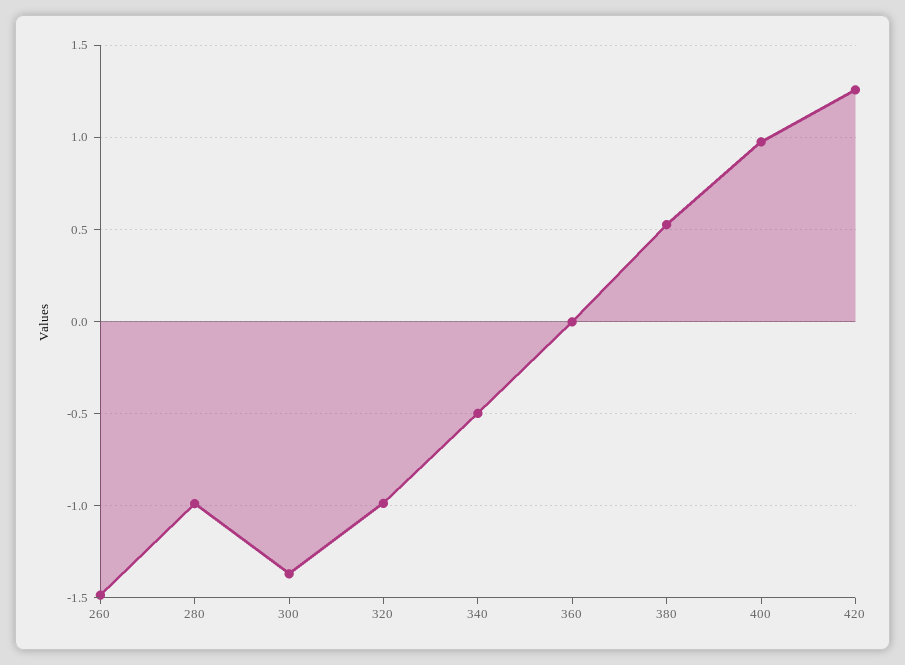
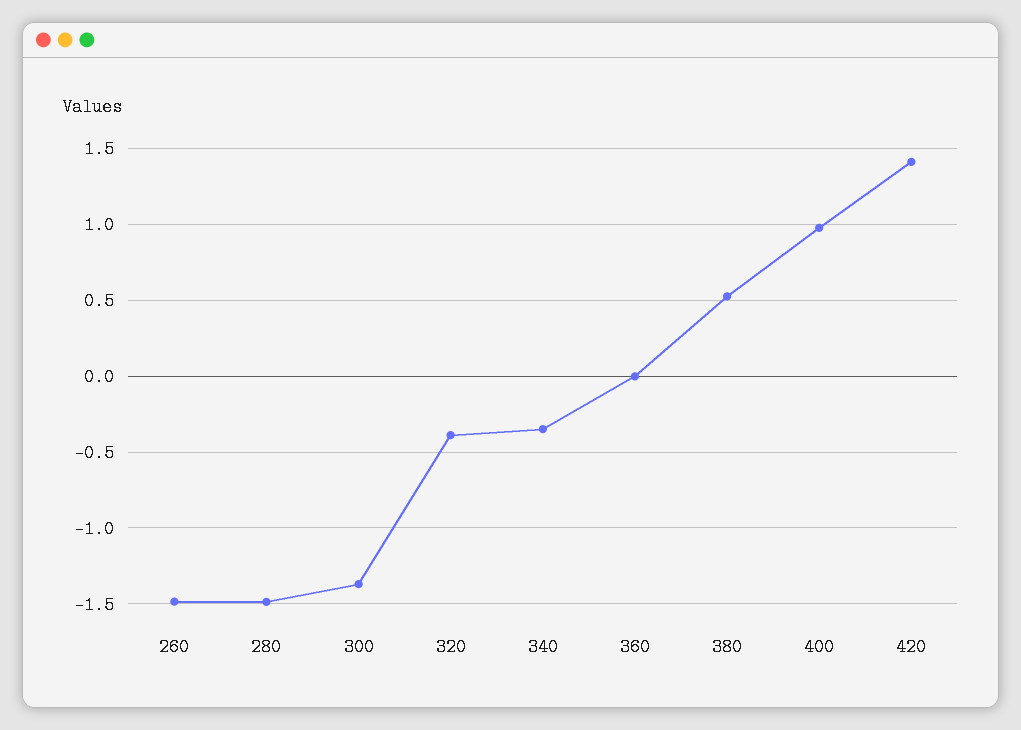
  {
    "260": -1.5,
-   "280": -1,
+   "280": -1.5,
    "300": -1.35,
-   "320": -1,
+   "320": -0.4,
-   "340": -0.5,
+   "340": -0.35,
    "360": 0,
    "380": 0.55,
    "400": 1,
-   "420": 1.25
+   "420": 1.4
  }

